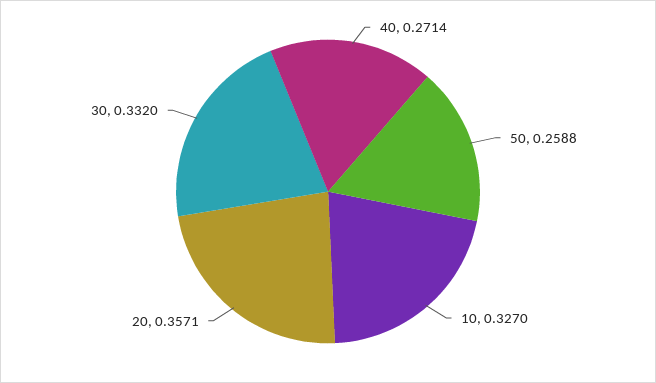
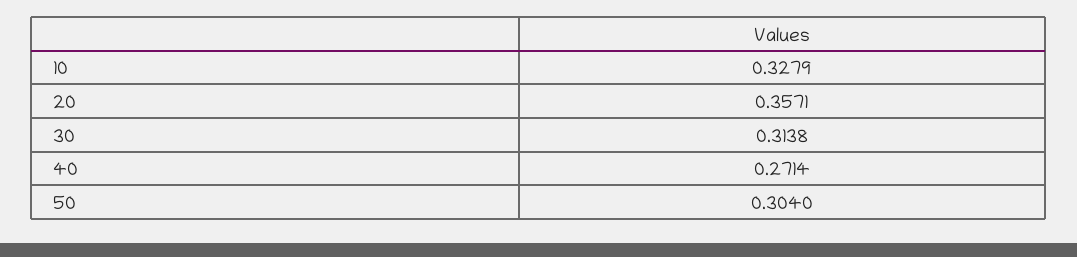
  {
    "40": 0.2714,
-   "50": 0.2588,
+   "50": 0.304,
-   "10": 0.327,
+   "10": 0.3279,
    "20": 0.3571,
-   "30": 0.332
+   "30": 0.3138
  }

